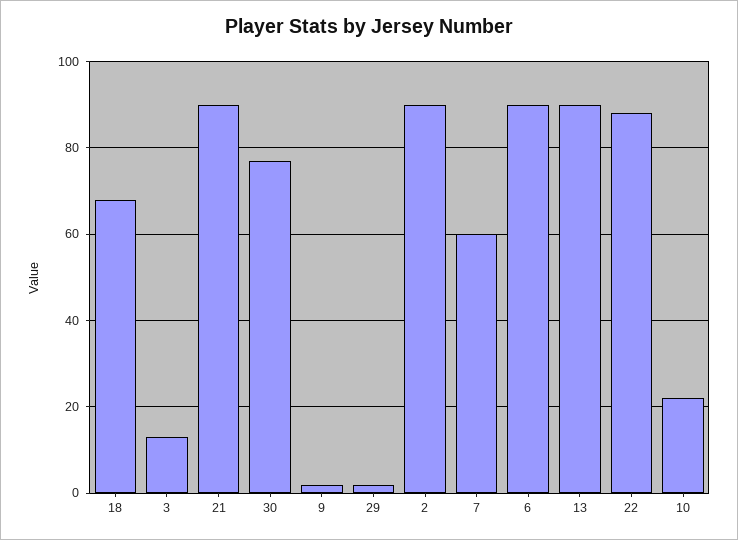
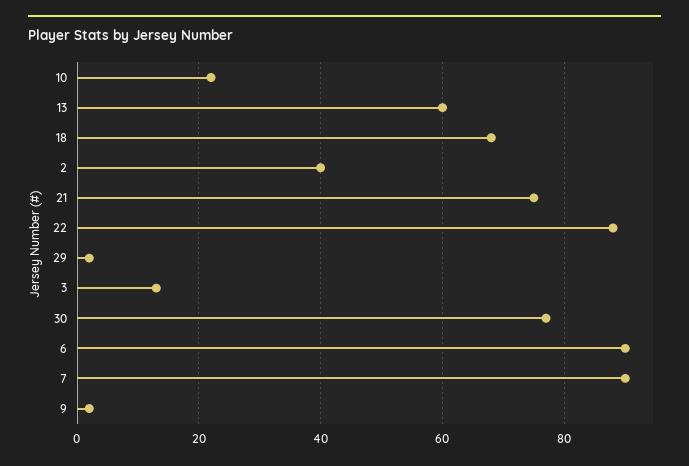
  {
    "18": 70,
    "3": 15,
-   "21": 90,
+   "21": 75,
    "30": 75,
    "9": 0,
    "29": 0,
-   "2": 90,
+   "2": 40,
-   "7": 60,
+   "7": 90,
    "6": 90,
-   "13": 90,
+   "13": 60,
    "22": 90,
    "10": 20
  }

